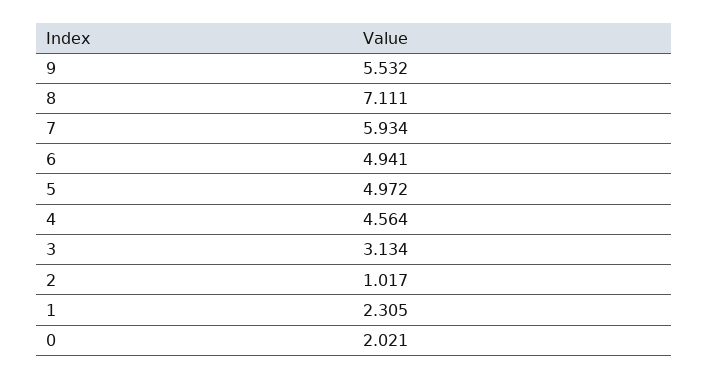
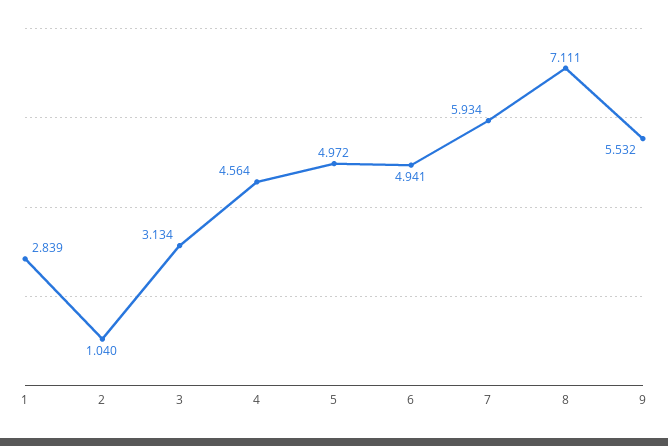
  {
    "9": 5.532,
    "8": 7.111,
    "7": 5.934,
    "6": 4.941,
    "5": 4.972,
    "4": 4.564,
    "3": 3.134,
-   "2": 1.017,
+   "2": 1.04,
-   "1": 2.305,
+   "1": 2.839
-   "0": 2.021
  }

